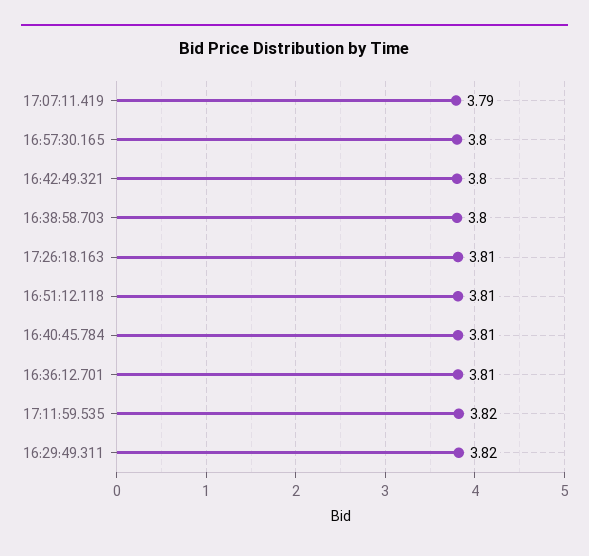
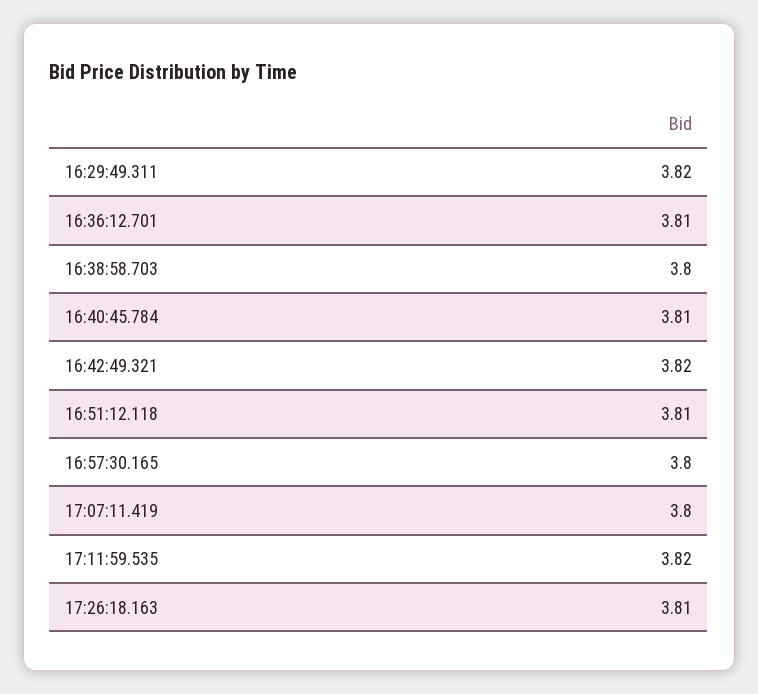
  {
-   "17:07:11.419": 3.79,
+   "17:07:11.419": 3.8,
    "16:57:30.165": 3.8,
-   "16:42:49.321": 3.8,
+   "16:42:49.321": 3.82,
    "16:38:58.703": 3.8,
    "17:26:18.163": 3.81,
    "16:51:12.118": 3.81,
    "16:40:45.784": 3.81,
    "16:36:12.701": 3.81,
    "17:11:59.535": 3.82,
    "16:29:49.311": 3.82
  }

